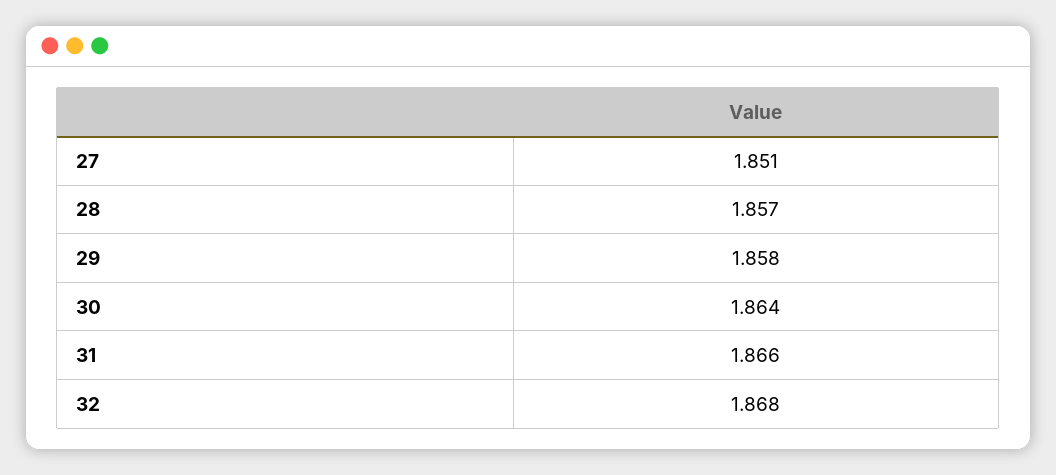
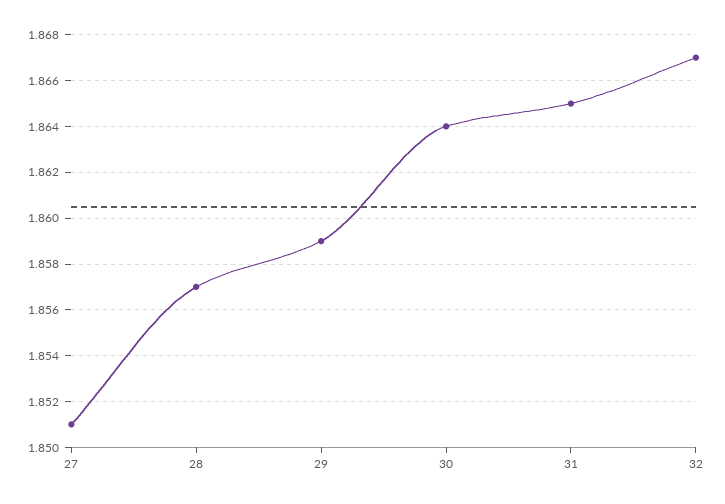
  {
    "27": 1.851,
    "28": 1.857,
-   "29": 1.858,
+   "29": 1.859,
    "30": 1.864,
-   "31": 1.866,
+   "31": 1.865,
-   "32": 1.868
+   "32": 1.867
  }

